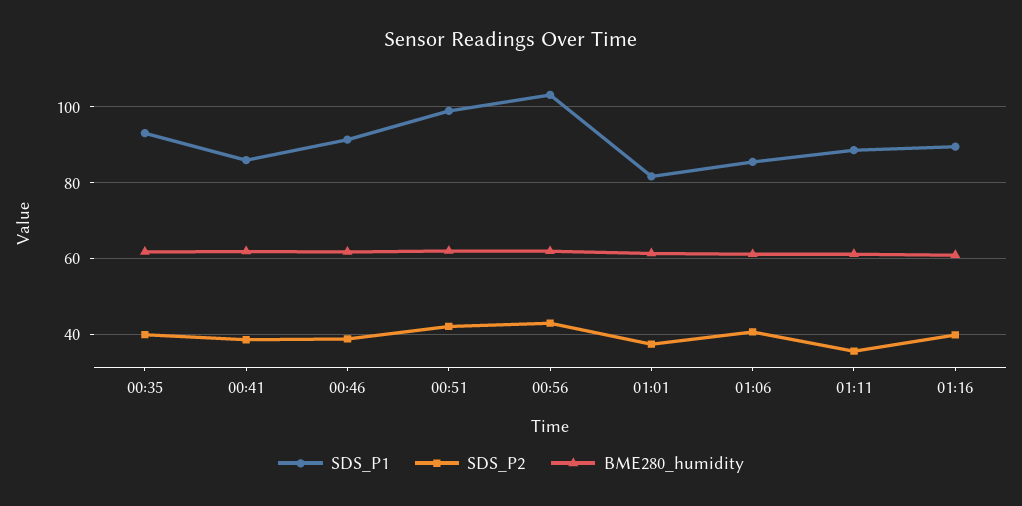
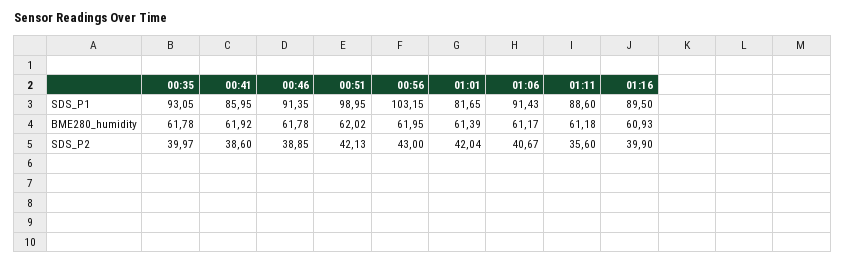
  {
    "SDS_P1": {
      "00:35": 93.05,
      "00:41": 85.95,
      "00:46": 91.35,
      "00:51": 98.95,
      "00:56": 103.15,
      "01:01": 81.65,
-     "01:06": 86,
+     "01:06": 91.43,
      "01:11": 88.6,
      "01:16": 89.5
    },
    "SDS_P2": {
      "00:35": 39.97,
      "00:41": 38.6,
      "00:46": 38.85,
      "00:51": 42.13,
      "00:56": 43,
-     "01:01": 38,
+     "01:01": 42.04,
      "01:06": 40.67,
      "01:11": 35.6,
      "01:16": 39.9
    },
    "BME280_humidity": {
      "00:35": 61.78,
      "00:41": 61.92,
      "00:46": 61.78,
      "00:51": 62.02,
      "00:56": 61.95,
      "01:01": 61.39,
      "01:06": 61.17,
      "01:11": 61.18,
      "01:16": 60.93
    }
  }

